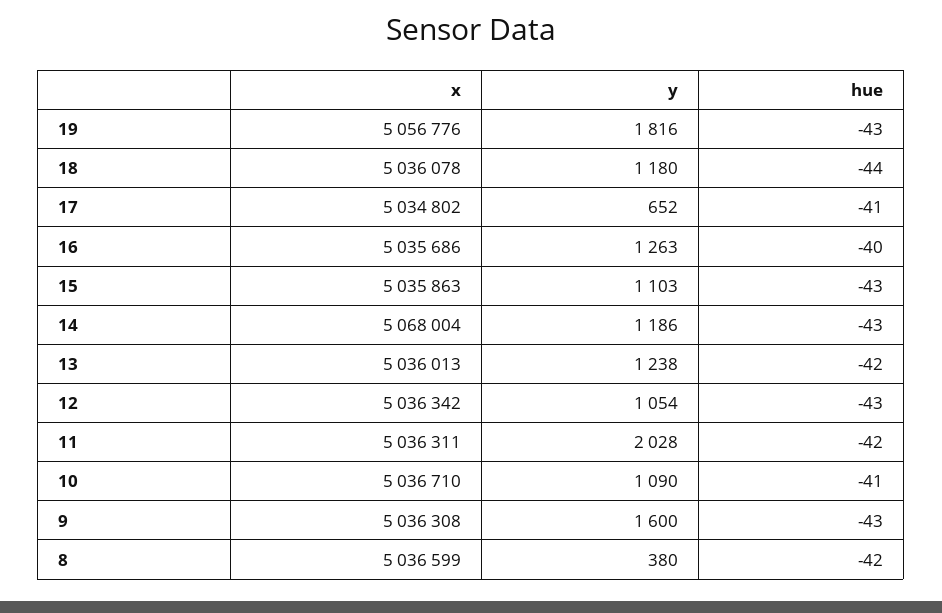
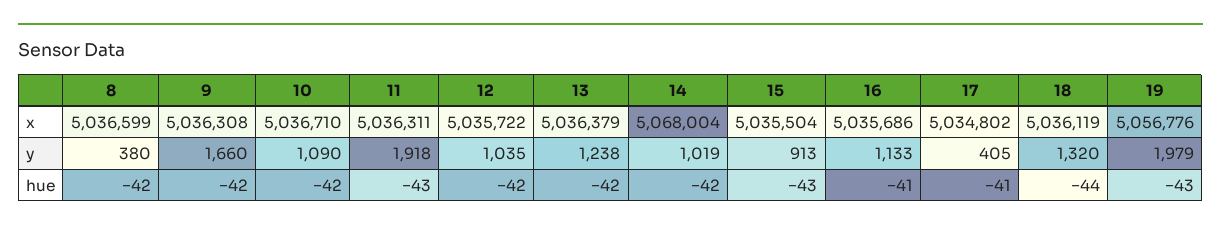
  {
    "x": {
      "19": 5056776,
-     "18": 5036078,
+     "18": 5036119,
      "17": 5034802,
      "16": 5035686,
-     "15": 5035863,
+     "15": 5035504,
      "14": 5068004,
-     "13": 5036013,
+     "13": 5036379,
-     "12": 5036342,
+     "12": 5035722,
      "11": 5036311,
      "10": 5036710,
      "9": 5036308,
      "8": 5036599
    },
    "y": {
-     "19": 1816,
+     "19": 1979,
-     "18": 1180,
+     "18": 1320,
-     "17": 652,
+     "17": 405,
-     "16": 1263,
+     "16": 1133,
-     "15": 1103,
+     "15": 913,
-     "14": 1186,
+     "14": 1019,
      "13": 1238,
-     "12": 1054,
+     "12": 1035,
-     "11": 2028,
+     "11": 1918,
      "10": 1090,
-     "9": 1600,
+     "9": 1660,
      "8": 380
    },
    "hue": {
      "19": -43,
      "18": -44,
      "17": -41,
-     "16": -40,
+     "16": -41,
      "15": -43,
-     "14": -43,
+     "14": -42,
      "13": -42,
-     "12": -43,
+     "12": -42,
-     "11": -42,
+     "11": -43,
-     "10": -41,
+     "10": -42,
-     "9": -43,
+     "9": -42,
      "8": -42
    }
  }

